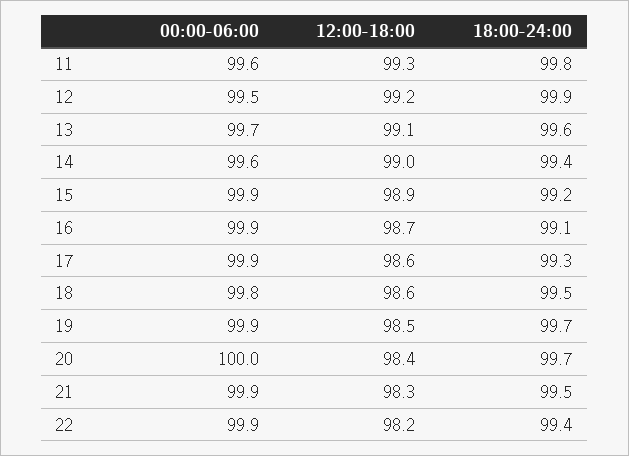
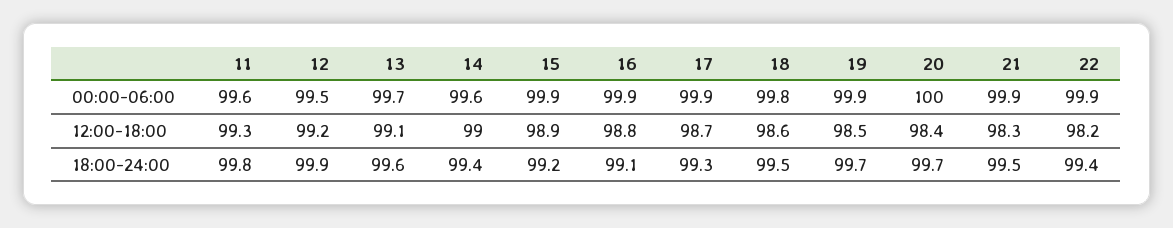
  {
    "00:00-06:00": {
      "11": 99.6,
      "12": 99.5,
      "13": 99.7,
      "14": 99.6,
      "15": 99.9,
      "16": 99.9,
      "17": 99.9,
      "18": 99.8,
      "19": 99.9,
      "20": 100,
      "21": 99.9,
      "22": 99.9
    },
    "12:00-18:00": {
      "11": 99.3,
      "12": 99.2,
      "13": 99.1,
      "14": 99,
      "15": 98.9,
-     "16": 98.7,
+     "16": 98.8,
-     "17": 98.6,
+     "17": 98.7,
      "18": 98.6,
      "19": 98.5,
      "20": 98.4,
      "21": 98.3,
      "22": 98.2
    },
    "18:00-24:00": {
      "11": 99.8,
      "12": 99.9,
      "13": 99.6,
      "14": 99.4,
      "15": 99.2,
      "16": 99.1,
      "17": 99.3,
      "18": 99.5,
      "19": 99.7,
      "20": 99.7,
      "21": 99.5,
      "22": 99.4
    }
  }

